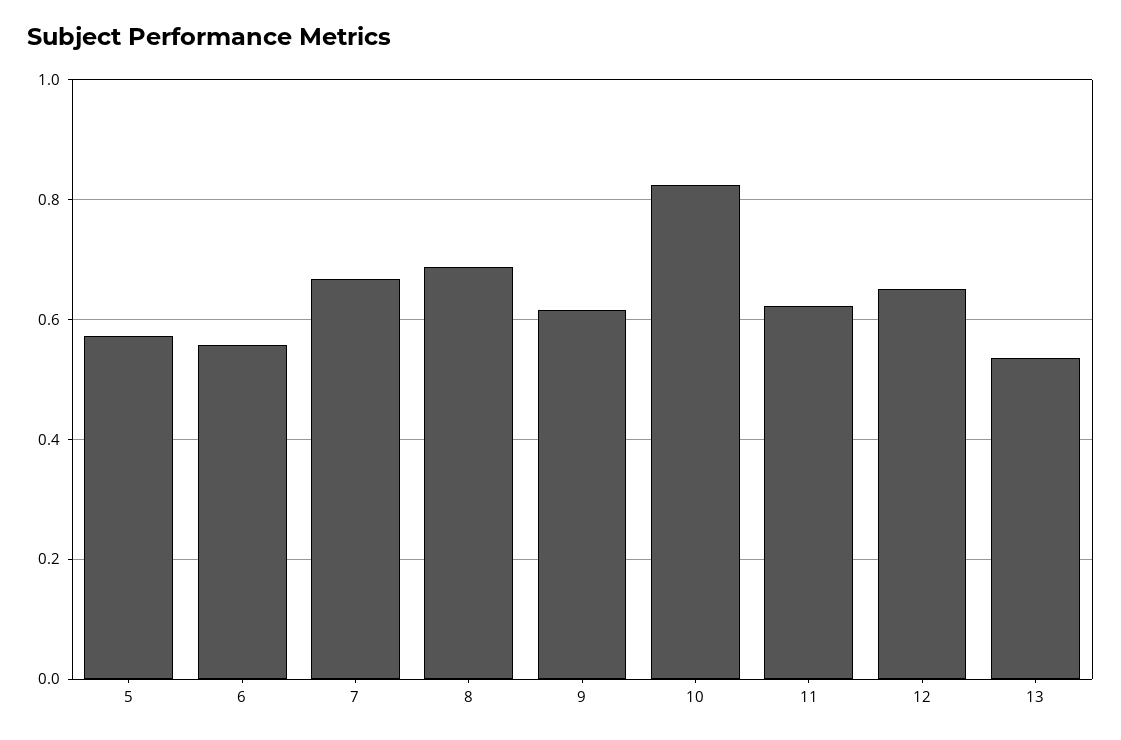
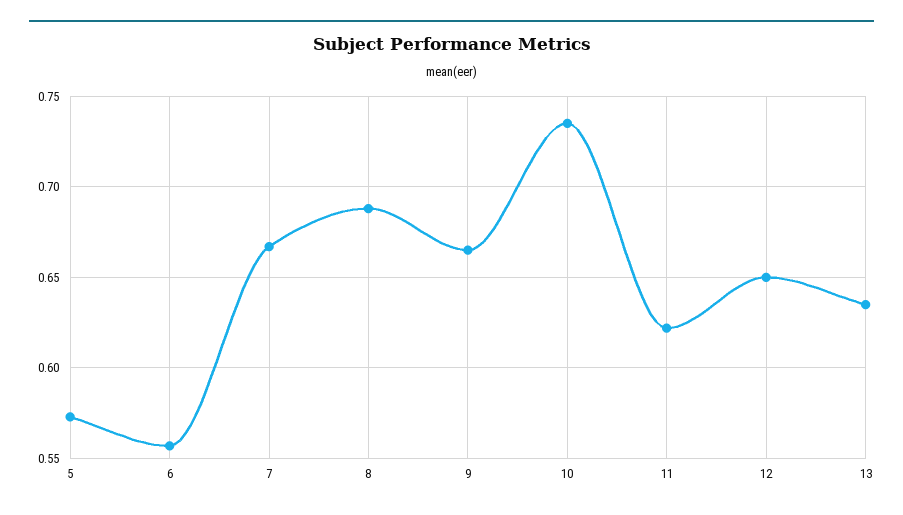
  {
    "5": 0.575,
    "6": 0.555,
    "7": 0.665,
    "8": 0.69,
-   "9": 0.62,
+   "9": 0.665,
-   "10": 0.82,
+   "10": 0.735,
    "11": 0.62,
    "12": 0.65,
-   "13": 0.54
+   "13": 0.635
  }

